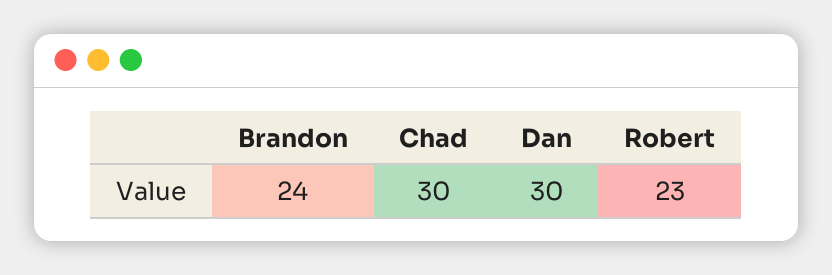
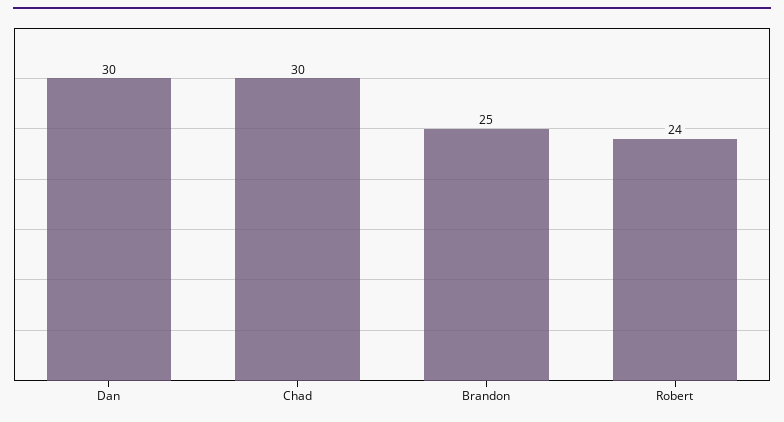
  {
-   "Brandon": 24,
+   "Brandon": 25,
    "Chad": 30,
    "Dan": 30,
-   "Robert": 23
+   "Robert": 24
  }

